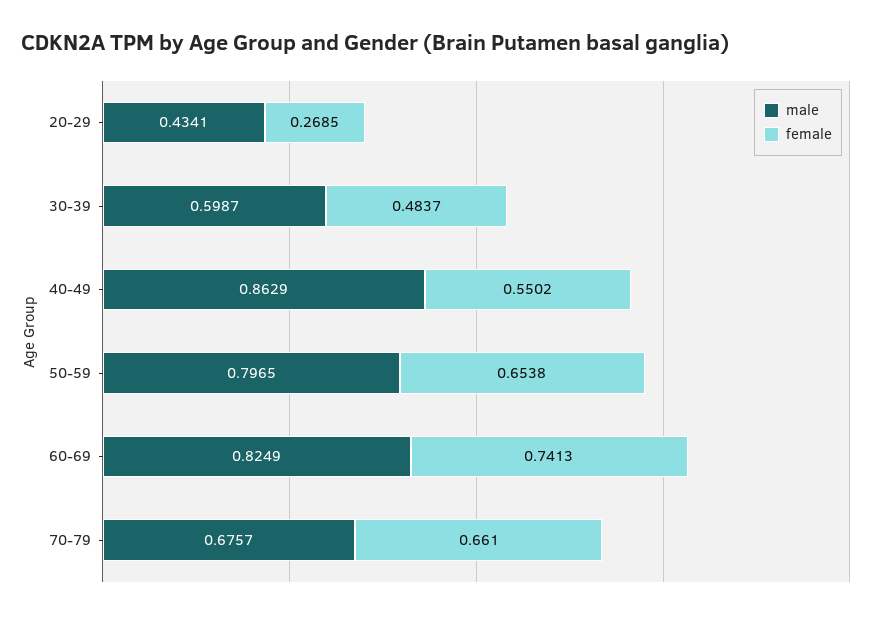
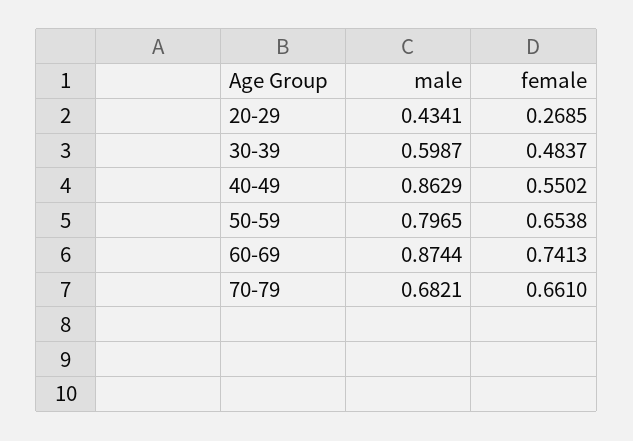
  {
    "male": {
      "20-29": 0.4341,
      "30-39": 0.5987,
      "40-49": 0.8629,
      "50-59": 0.7965,
-     "60-69": 0.8249,
+     "60-69": 0.8744,
-     "70-79": 0.6757
+     "70-79": 0.6821
    },
    "female": {
      "20-29": 0.2685,
      "30-39": 0.4837,
      "40-49": 0.5502,
      "50-59": 0.6538,
      "60-69": 0.7413,
      "70-79": 0.661
    }
  }

